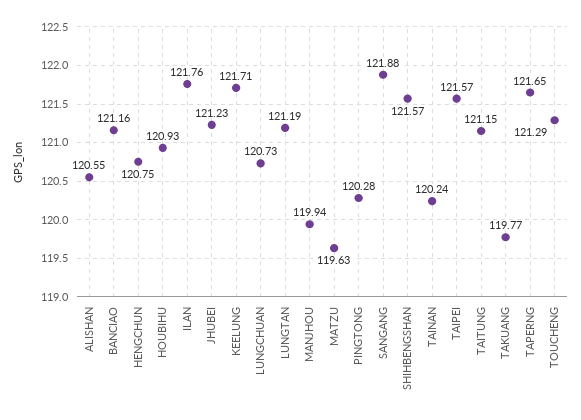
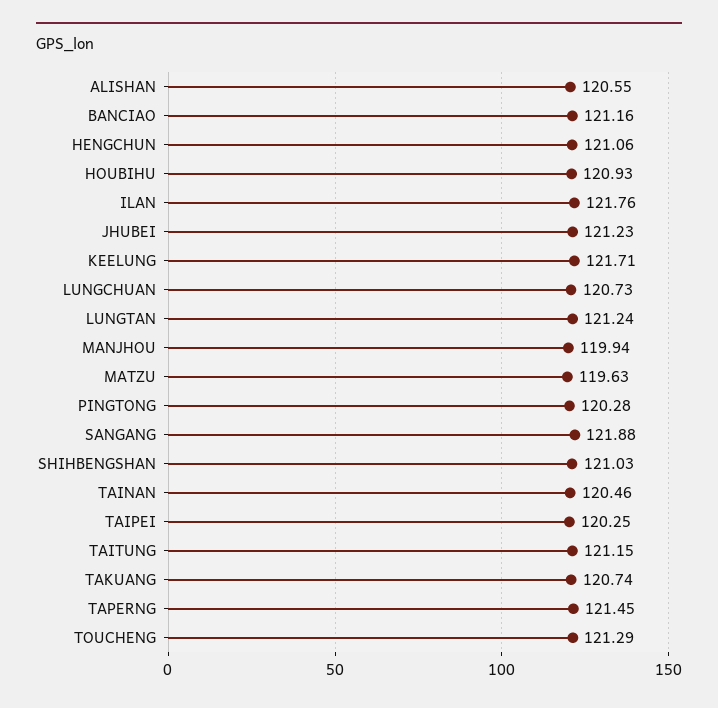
  {
    "ALISHAN": 120.55,
    "BANCIAO": 121.16,
-   "HENGCHUN": 120.75,
+   "HENGCHUN": 121.06,
    "HOUBIHU": 120.93,
    "ILAN": 121.76,
    "JHUBEI": 121.23,
    "KEELUNG": 121.71,
    "LUNGCHUAN": 120.73,
-   "LUNGTAN": 121.19,
+   "LUNGTAN": 121.24,
    "MANJHOU": 119.94,
    "MATZU": 119.63,
    "PINGTONG": 120.28,
    "SANGANG": 121.88,
-   "SHIHBENGSHAN": 121.57,
+   "SHIHBENGSHAN": 121.03,
-   "TAINAN": 120.24,
+   "TAINAN": 120.46,
-   "TAIPEI": 121.57,
+   "TAIPEI": 120.25,
    "TAITUNG": 121.15,
-   "TAKUANG": 119.77,
+   "TAKUANG": 120.74,
-   "TAPERNG": 121.65,
+   "TAPERNG": 121.45,
    "TOUCHENG": 121.29
  }

